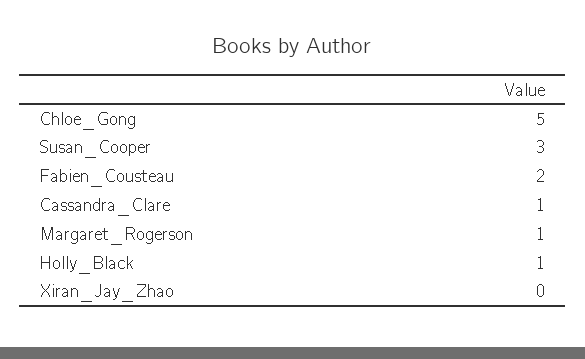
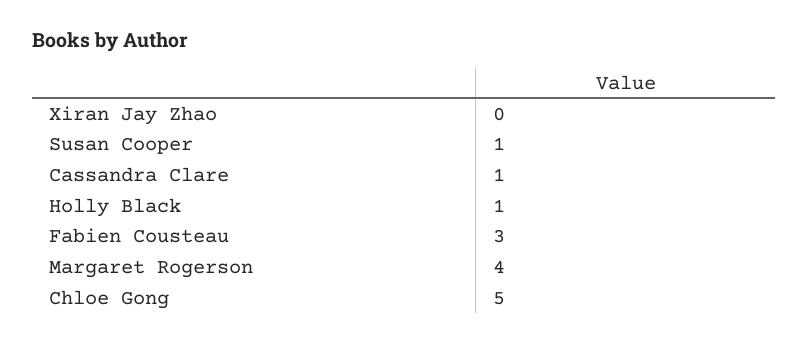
  {
    "Chloe_Gong": 5,
-   "Susan_Cooper": 3,
+   "Susan_Cooper": 1,
-   "Fabien_Cousteau": 2,
+   "Fabien_Cousteau": 3,
    "Cassandra_Clare": 1,
-   "Margaret_Rogerson": 1,
+   "Margaret_Rogerson": 4,
    "Holly_Black": 1,
    "Xiran_Jay_Zhao": 0
  }

